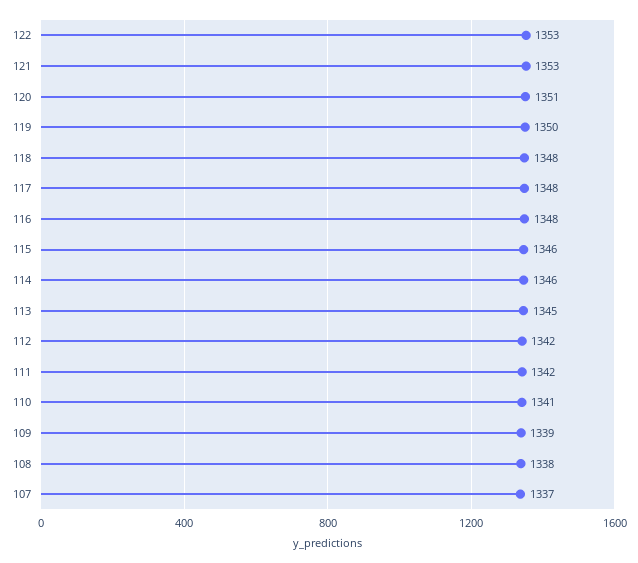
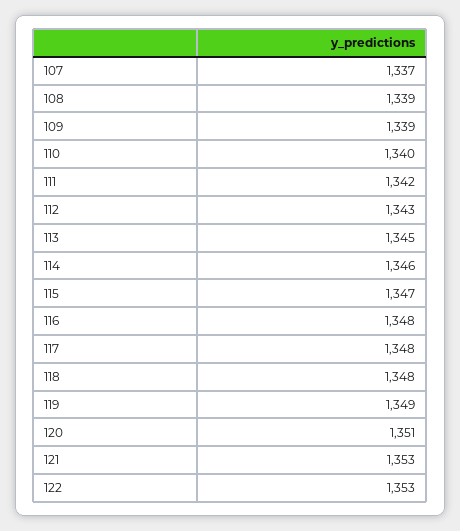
  {
    "122": 1353,
    "121": 1353,
    "120": 1351,
-   "119": 1350,
+   "119": 1349,
    "118": 1348,
    "117": 1348,
    "116": 1348,
-   "115": 1346,
+   "115": 1347,
    "114": 1346,
    "113": 1345,
-   "112": 1342,
+   "112": 1343,
    "111": 1342,
-   "110": 1341,
+   "110": 1340,
    "109": 1339,
-   "108": 1338,
+   "108": 1339,
    "107": 1337
  }

